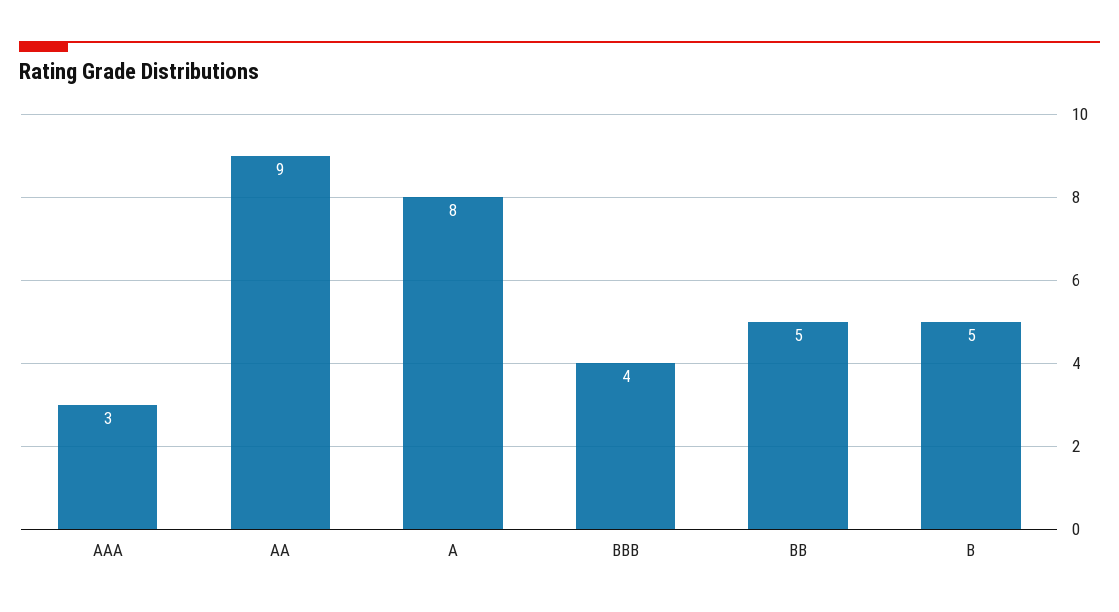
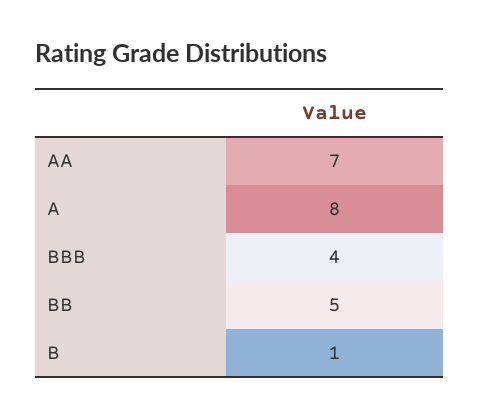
  {
-   "AAA": 3,
-   "AA": 9,
+   "AA": 7,
    "A": 8,
    "BBB": 4,
    "BB": 5,
-   "B": 5
+   "B": 1
  }

